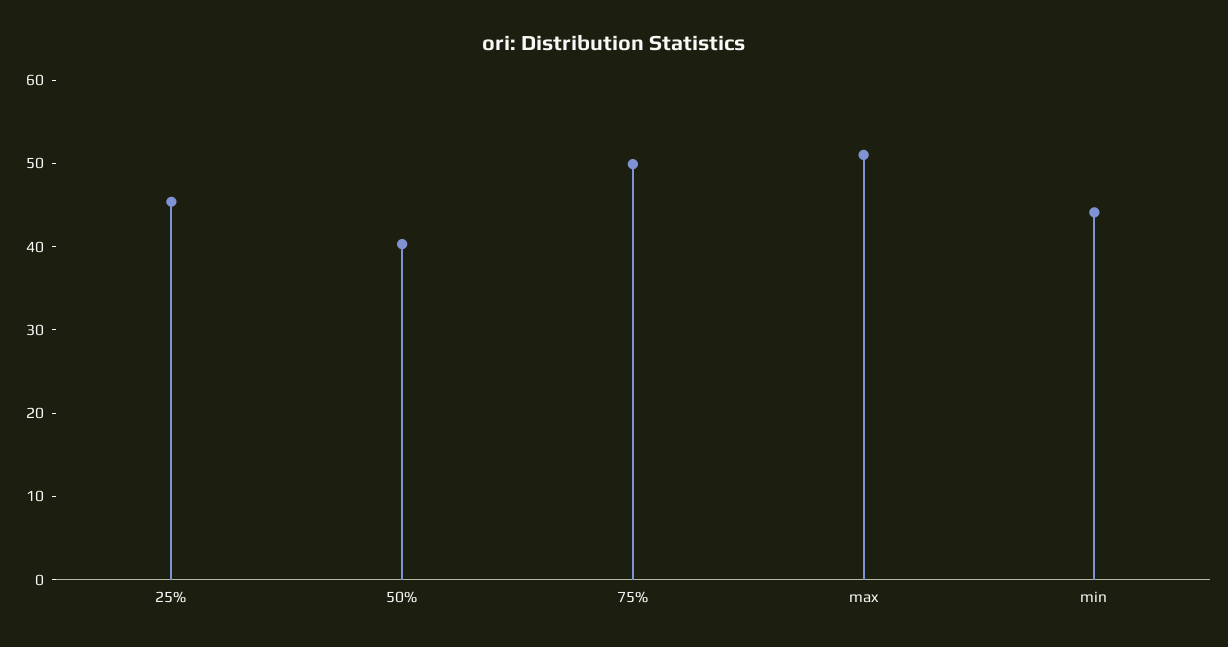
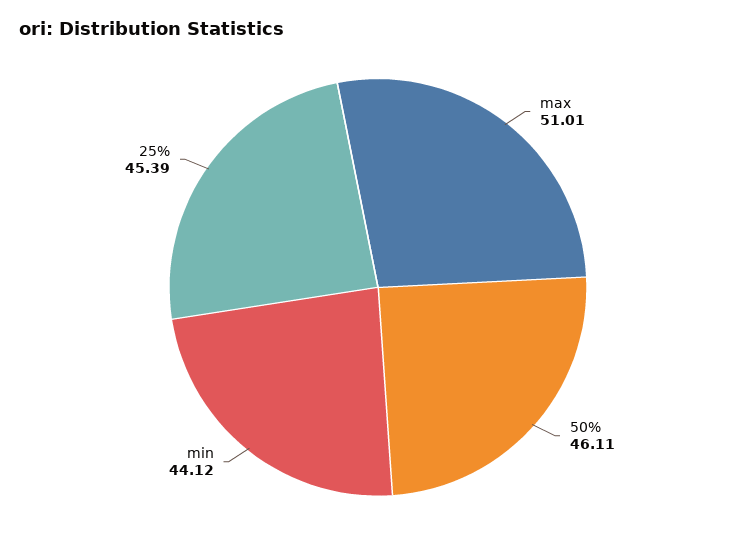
  {
    "25%": 45.39,
-   "50%": 40,
+   "50%": 46.11,
-   "75%": 50,
    "max": 51.01,
    "min": 44.12
  }

